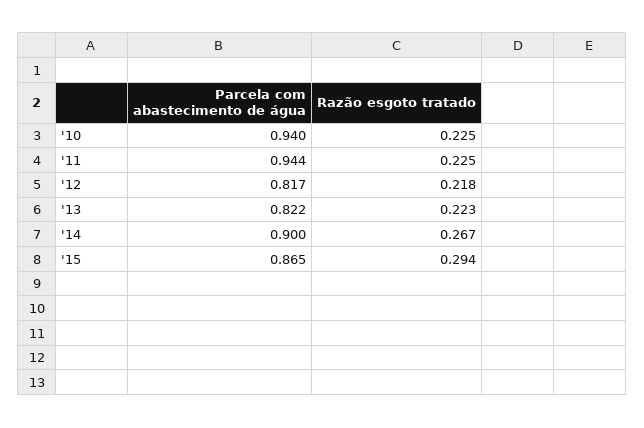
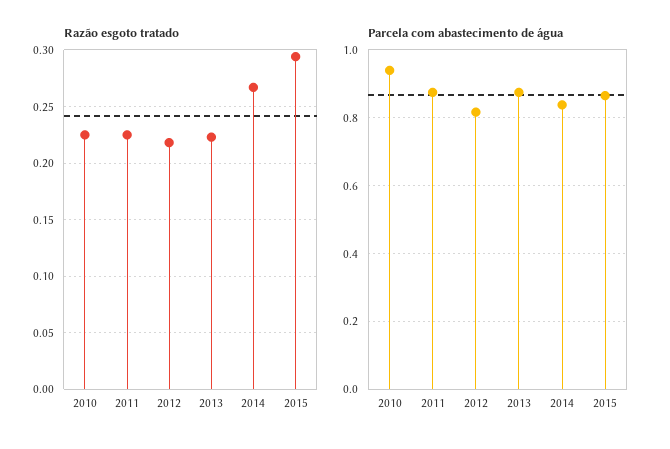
  {
    "Parcela com abastecimento de água": {
      "'10": 0.94,
-     "'11": 0.944,
+     "'11": 0.88,
      "'12": 0.817,
-     "'13": 0.822,
+     "'13": 0.88,
-     "'14": 0.9,
+     "'14": 0.84,
      "'15": 0.865
    },
    "Razão esgoto tratado": {
      "'10": 0.225,
      "'11": 0.225,
      "'12": 0.218,
      "'13": 0.223,
      "'14": 0.267,
      "'15": 0.294
    }
  }

